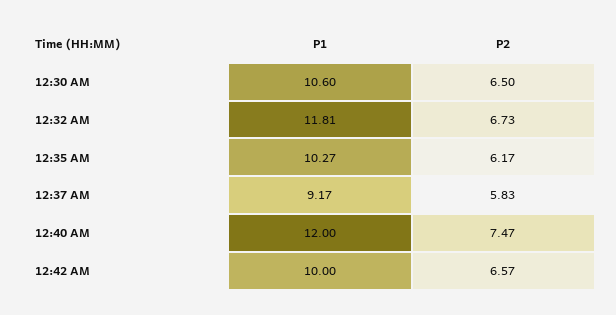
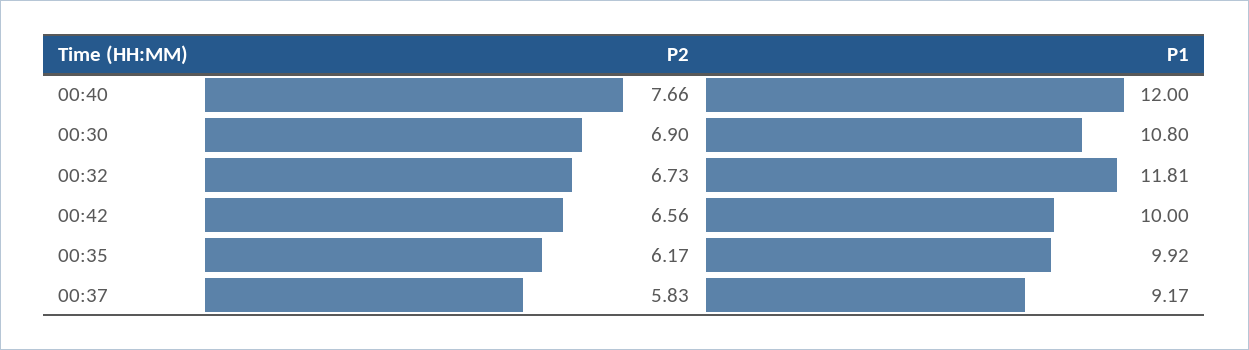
  {
    "P1": {
-     "12:30 AM": 10.6,
+     "12:30 AM": 10.8,
      "12:32 AM": 11.81,
-     "12:35 AM": 10.27,
+     "12:35 AM": 9.92,
      "12:37 AM": 9.17,
      "12:40 AM": 12,
      "12:42 AM": 10
    },
    "P2": {
-     "12:30 AM": 6.5,
+     "12:30 AM": 6.9,
      "12:32 AM": 6.73,
      "12:35 AM": 6.17,
      "12:37 AM": 5.83,
-     "12:40 AM": 7.47,
+     "12:40 AM": 7.66,
-     "12:42 AM": 6.57
+     "12:42 AM": 6.56
    }
  }

